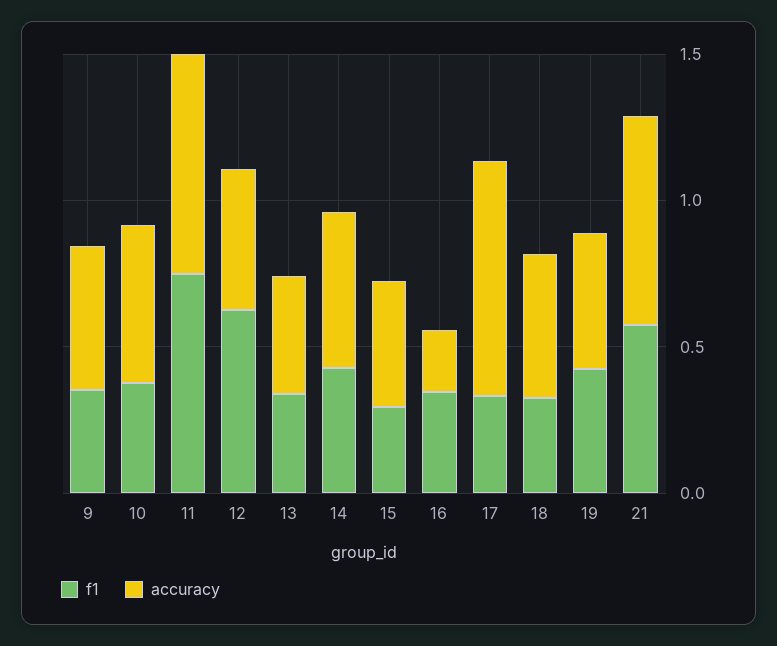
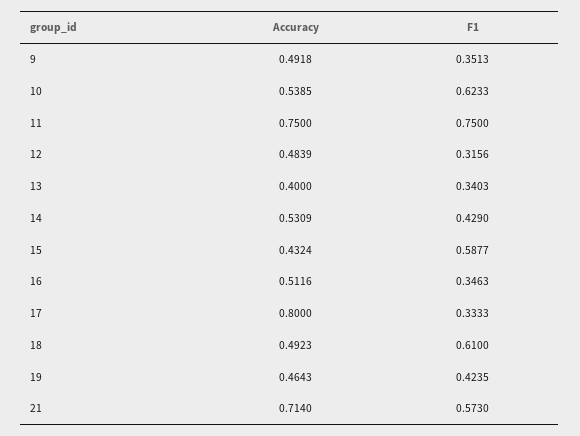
  {
    "f1": {
      "9": 0.3513,
-     "10": 0.4,
+     "10": 0.6233,
      "11": 0.75,
-     "12": 0.6,
+     "12": 0.3156,
      "13": 0.3403,
      "14": 0.429,
-     "15": 0.3,
+     "15": 0.5877,
      "16": 0.3463,
      "17": 0.3333,
-     "18": 0.3,
+     "18": 0.61,
      "19": 0.4235,
      "21": 0.573
    },
    "accuracy": {
      "9": 0.4918,
      "10": 0.5385,
      "11": 0.75,
      "12": 0.4839,
      "13": 0.4,
      "14": 0.5309,
      "15": 0.4324,
-     "16": 0.2,
+     "16": 0.5116,
      "17": 0.8,
      "18": 0.4923,
      "19": 0.4643,
      "21": 0.714
    }
  }

